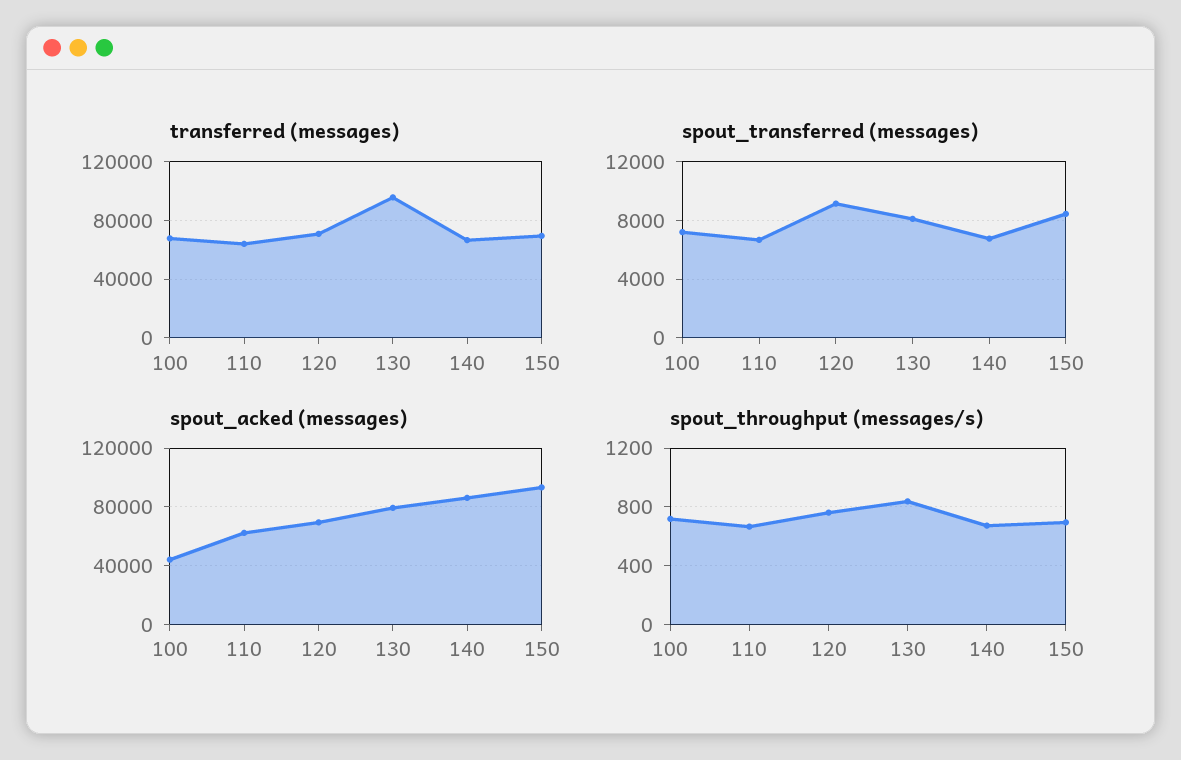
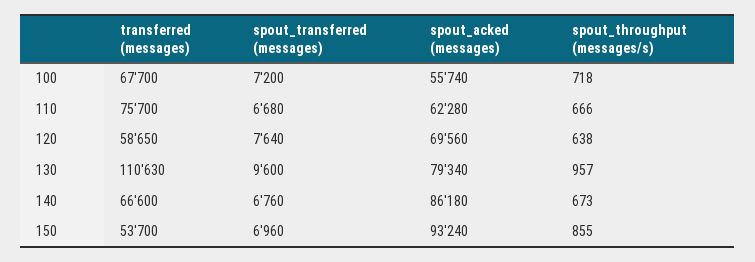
  {
    "transferred (messages)": {
      "100": 67700,
-     "110": 65000,
+     "110": 75700,
-     "120": 70000,
+     "120": 58650,
-     "130": 95000,
+     "130": 110630,
      "140": 66600,
-     "150": 70000
+     "150": 53700
    },
    "spout_transferred (messages)": {
      "100": 7200,
      "110": 6680,
-     "120": 9000,
+     "120": 7640,
-     "130": 8000,
+     "130": 9600,
      "140": 6760,
-     "150": 8500
+     "150": 6960
    },
    "spout_acked (messages)": {
-     "100": 45000,
+     "100": 55740,
      "110": 62280,
      "120": 69560,
      "130": 79340,
      "140": 86180,
      "150": 93240
    },
    "spout_throughput (messages/s)": {
      "100": 718,
      "110": 666,
-     "120": 750,
+     "120": 638,
-     "130": 850,
+     "130": 957,
      "140": 673,
-     "150": 700
+     "150": 855
    }
  }

